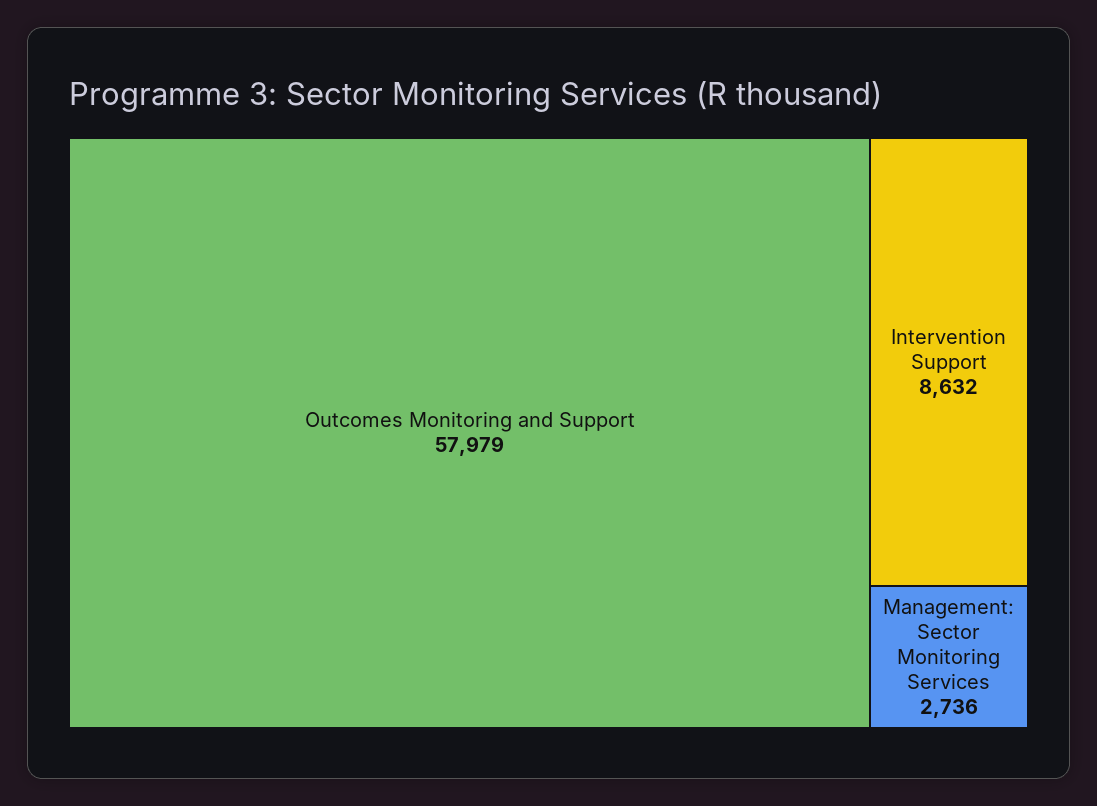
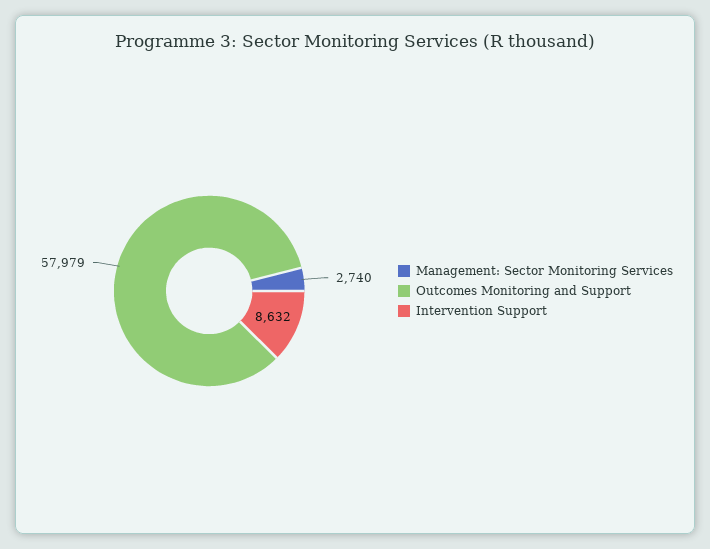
  {
    "Outcomes Monitoring and Support": 57979,
    "Intervention Support": 8632,
-   "Management: Sector Monitoring Services": 2736
+   "Management: Sector Monitoring Services": 2740
  }

